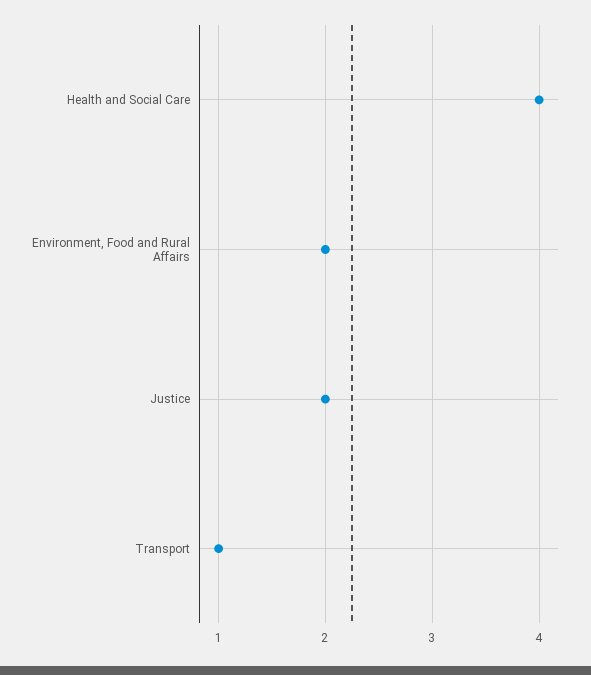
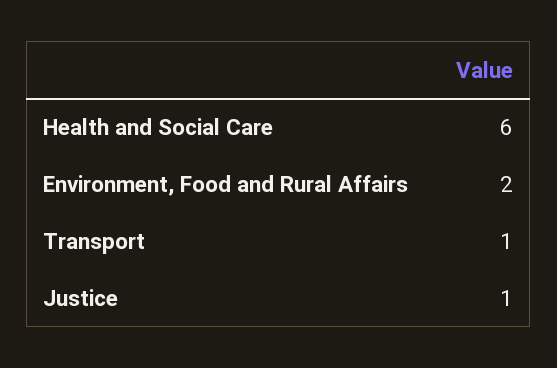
  {
-   "Health and Social Care": 4,
+   "Health and Social Care": 6,
    "Environment, Food and Rural Affairs": 2,
-   "Justice": 2,
+   "Justice": 1,
    "Transport": 1
  }

